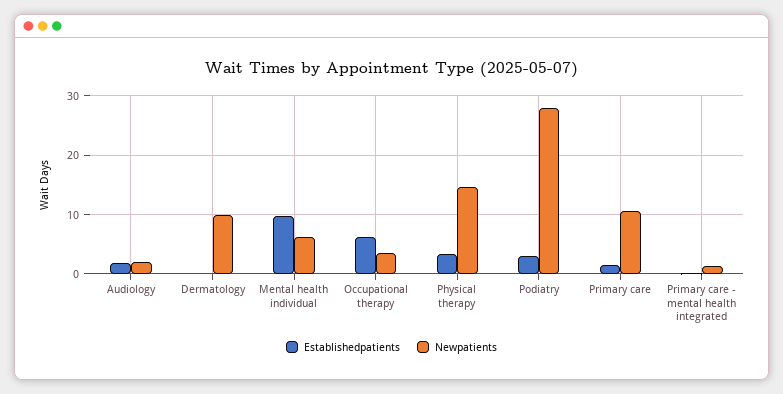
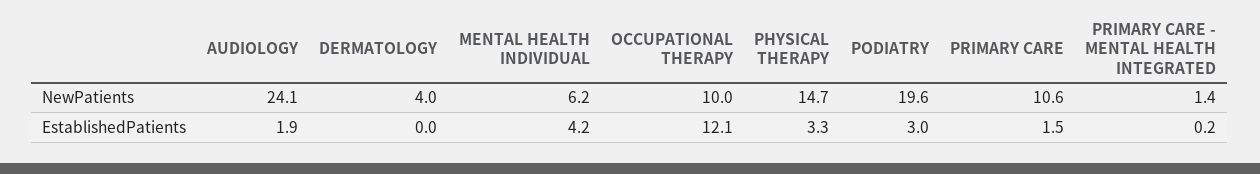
  {
    "Establishedpatients": {
      "Audiology": 1.9,
      "Dermatology": 0,
-     "Mental health individual": 10,
+     "Mental health individual": 4.2,
-     "Occupational therapy": 6,
+     "Occupational therapy": 12.1,
      "Physical therapy": 3.3,
      "Podiatry": 3,
      "Primary care": 1.5,
      "Primary care - mental health integrated": 0.2
    },
    "Newpatients": {
-     "Audiology": 2,
+     "Audiology": 24.1,
-     "Dermatology": 10,
+     "Dermatology": 4,
      "Mental health individual": 6.2,
-     "Occupational therapy": 4,
+     "Occupational therapy": 10,
      "Physical therapy": 14.7,
-     "Podiatry": 28,
+     "Podiatry": 19.6,
      "Primary care": 10.6,
      "Primary care - mental health integrated": 1.4
    }
  }

